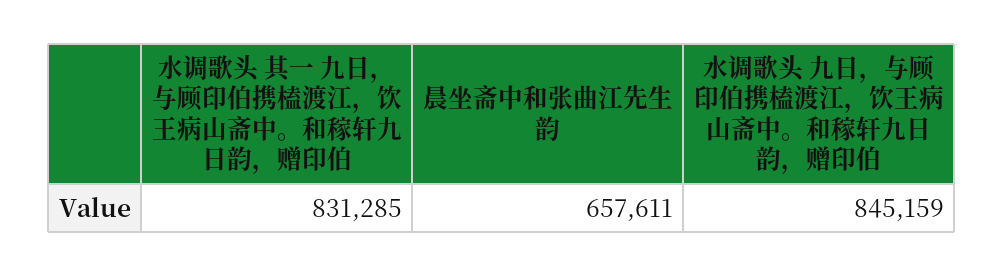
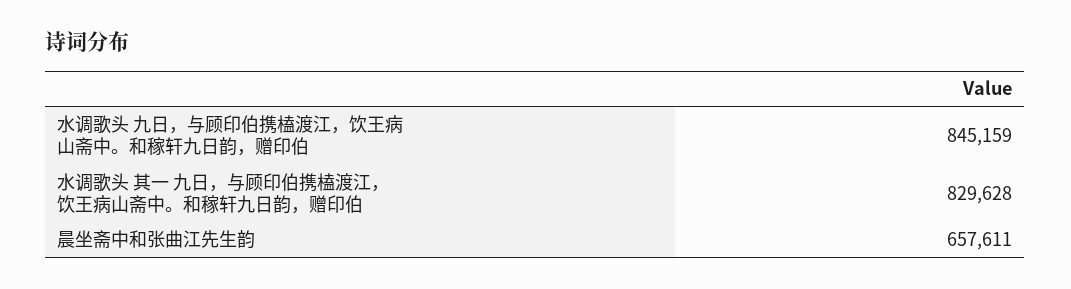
  {
-   "水调歌头 其一 九日，与顾印伯携榼渡江，饮王病山斋中。和稼轩九日韵，赠印伯": 831285,
+   "水调歌头 其一 九日，与顾印伯携榼渡江，饮王病山斋中。和稼轩九日韵，赠印伯": 829628,
    "晨坐斋中和张曲江先生韵": 657611,
    "水调歌头 九日，与顾印伯携榼渡江，饮王病山斋中。和稼轩九日韵，赠印伯": 845159
  }

